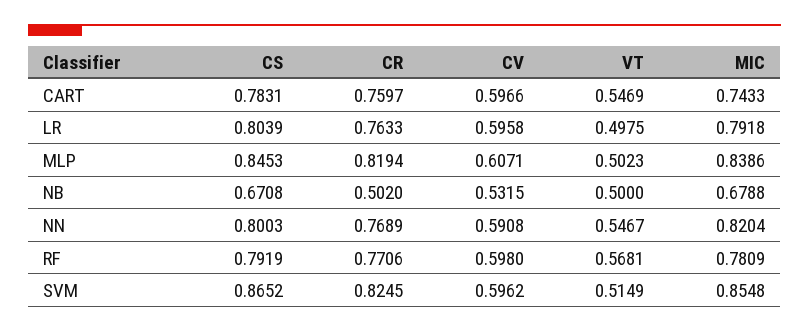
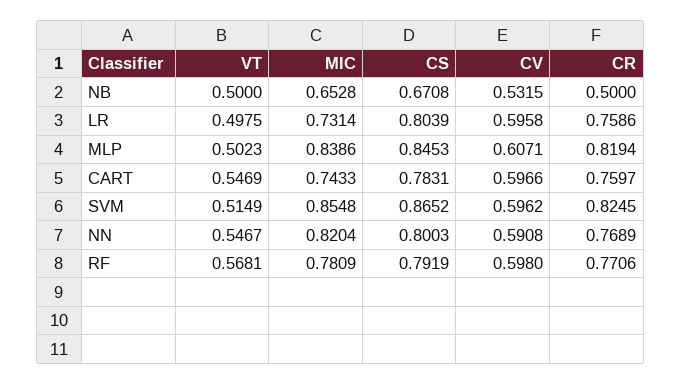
  {
    "CS": {
      "CART": 0.7831,
      "LR": 0.8039,
      "MLP": 0.8453,
      "NB": 0.6708,
      "NN": 0.8003,
      "RF": 0.7919,
      "SVM": 0.8652
    },
    "CR": {
      "CART": 0.7597,
-     "LR": 0.7633,
+     "LR": 0.7586,
      "MLP": 0.8194,
-     "NB": 0.502,
+     "NB": 0.5,
      "NN": 0.7689,
      "RF": 0.7706,
      "SVM": 0.8245
    },
    "CV": {
      "CART": 0.5966,
      "LR": 0.5958,
      "MLP": 0.6071,
      "NB": 0.5315,
      "NN": 0.5908,
      "RF": 0.598,
      "SVM": 0.5962
    },
    "VT": {
      "CART": 0.5469,
      "LR": 0.4975,
      "MLP": 0.5023,
      "NB": 0.5,
      "NN": 0.5467,
      "RF": 0.5681,
      "SVM": 0.5149
    },
    "MIC": {
      "CART": 0.7433,
-     "LR": 0.7918,
+     "LR": 0.7314,
      "MLP": 0.8386,
-     "NB": 0.6788,
+     "NB": 0.6528,
      "NN": 0.8204,
      "RF": 0.7809,
      "SVM": 0.8548
    }
  }

